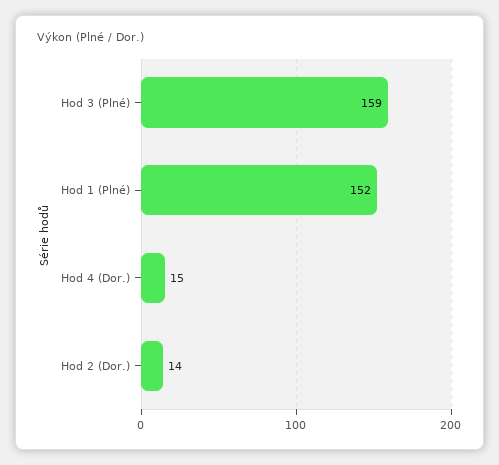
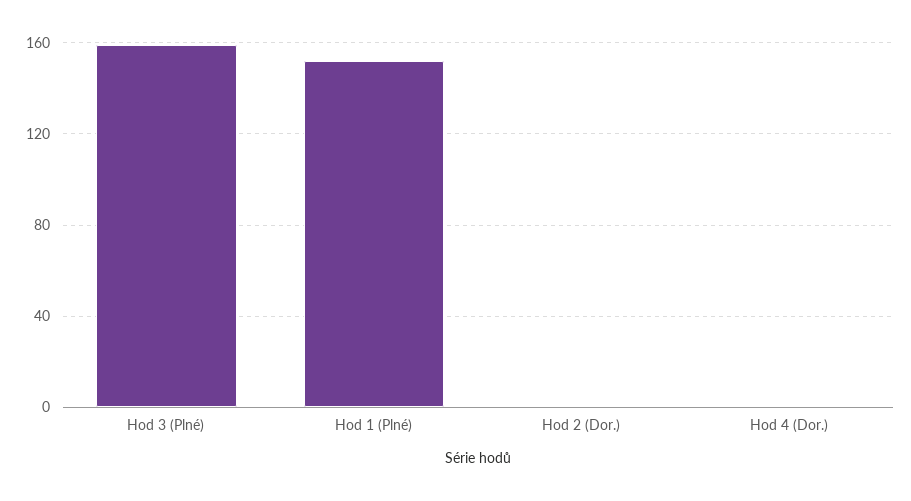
  {
    "Hod 3 (Plné)": 159,
    "Hod 1 (Plné)": 152,
-   "Hod 4 (Dor.)": 15,
+   "Hod 4 (Dor.)": 0,
-   "Hod 2 (Dor.)": 14
+   "Hod 2 (Dor.)": 0
  }

